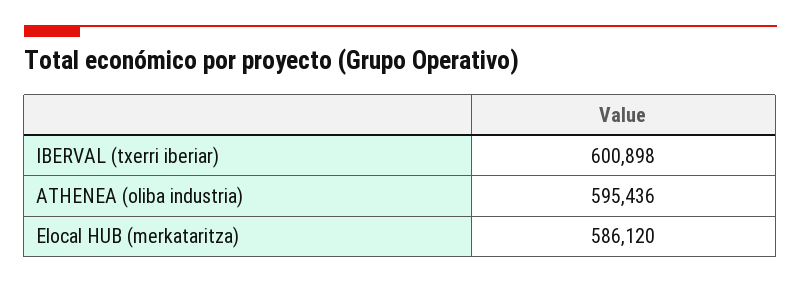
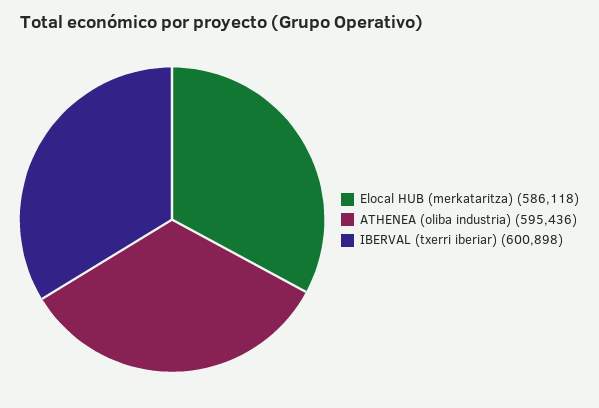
  {
    "IBERVAL (txerri iberiar)": 600898,
    "ATHENEA (oliba industria)": 595436,
-   "Elocal HUB (merkataritza)": 586120
+   "Elocal HUB (merkataritza)": 586118
  }

